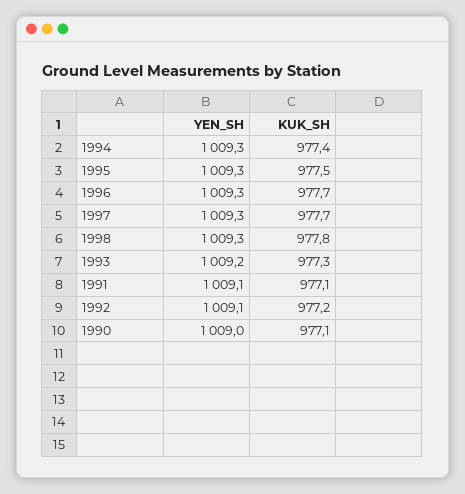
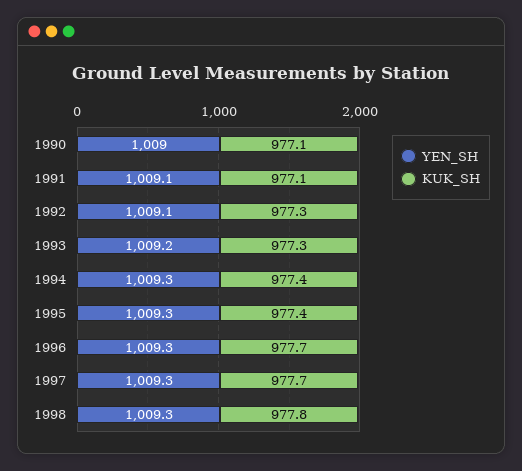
  {
    "YEN_SH": {
      "1994": 1009.3,
      "1995": 1009.3,
      "1996": 1009.3,
      "1997": 1009.3,
      "1998": 1009.3,
      "1993": 1009.2,
      "1991": 1009.1,
      "1992": 1009.1,
      "1990": 1009
    },
    "KUK_SH": {
      "1994": 977.4,
-     "1995": 977.5,
+     "1995": 977.4,
      "1996": 977.7,
      "1997": 977.7,
      "1998": 977.8,
      "1993": 977.3,
      "1991": 977.1,
-     "1992": 977.2,
+     "1992": 977.3,
      "1990": 977.1
    }
  }

